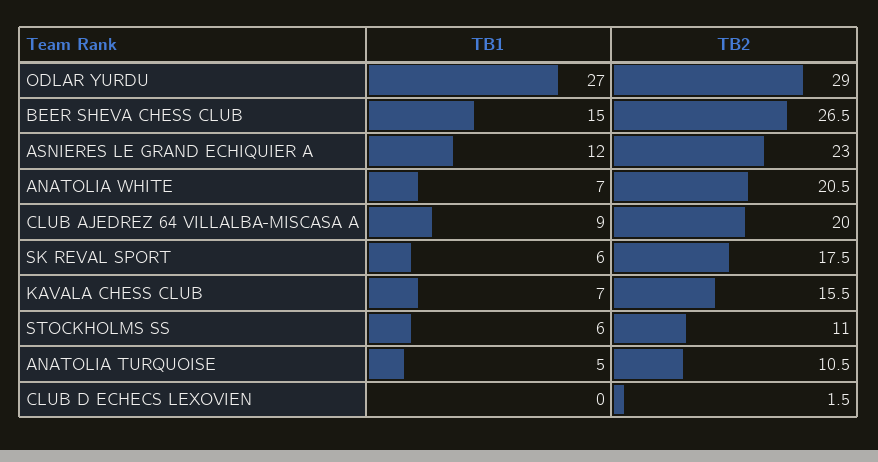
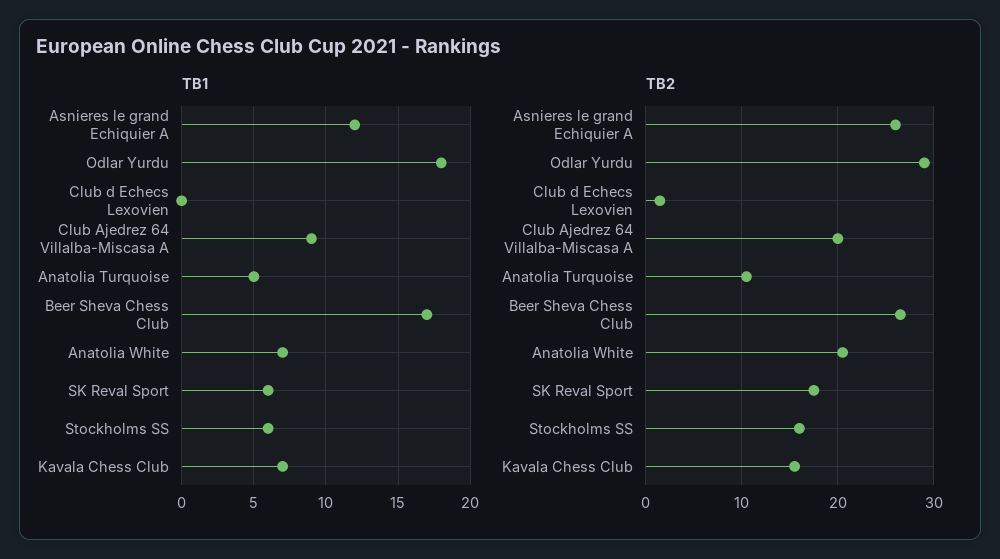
  {
    "TB1": {
-     "ODLAR YURDU": 27,
+     "ODLAR YURDU": 18,
-     "BEER SHEVA CHESS CLUB": 15,
+     "BEER SHEVA CHESS CLUB": 17,
      "ASNIERES LE GRAND ECHIQUIER A": 12,
      "ANATOLIA WHITE": 7,
      "CLUB AJEDREZ 64 VILLALBA-MISCASA A": 9,
      "SK REVAL SPORT": 6,
      "KAVALA CHESS CLUB": 7,
      "STOCKHOLMS SS": 6,
      "ANATOLIA TURQUOISE": 5,
      "CLUB D ECHECS LEXOVIEN": 0
    },
    "TB2": {
      "ODLAR YURDU": 29,
      "BEER SHEVA CHESS CLUB": 26.5,
-     "ASNIERES LE GRAND ECHIQUIER A": 23,
+     "ASNIERES LE GRAND ECHIQUIER A": 26,
      "ANATOLIA WHITE": 20.5,
      "CLUB AJEDREZ 64 VILLALBA-MISCASA A": 20,
      "SK REVAL SPORT": 17.5,
      "KAVALA CHESS CLUB": 15.5,
-     "STOCKHOLMS SS": 11,
+     "STOCKHOLMS SS": 16,
      "ANATOLIA TURQUOISE": 10.5,
      "CLUB D ECHECS LEXOVIEN": 1.5
    }
  }

